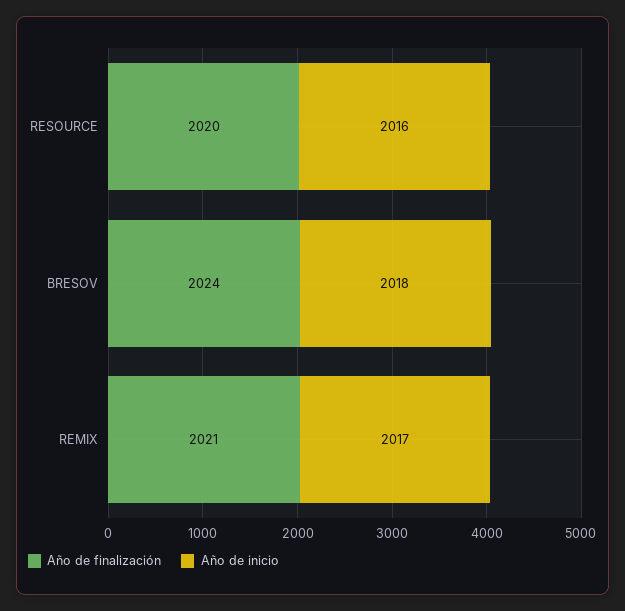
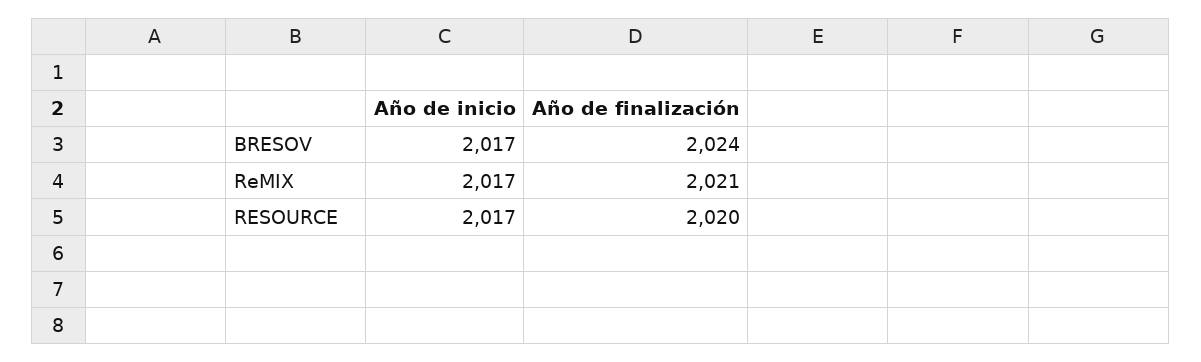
  {
    "Año de finalización": {
      "RESOURCE": 2020,
      "BRESOV": 2024,
      "REMIX": 2021
    },
    "Año de inicio": {
-     "RESOURCE": 2016,
+     "RESOURCE": 2017,
-     "BRESOV": 2018,
+     "BRESOV": 2017,
      "REMIX": 2017
    }
  }

